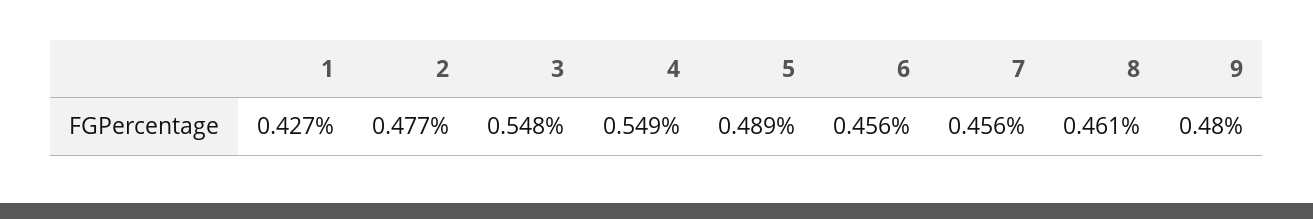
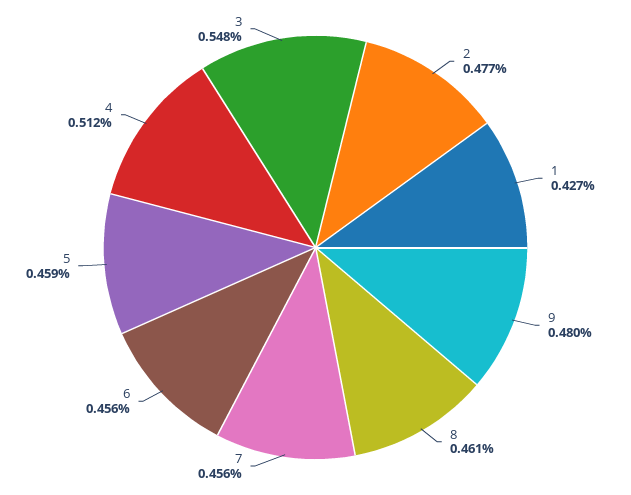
  {
    "1": 0.427,
    "2": 0.477,
    "3": 0.548,
-   "4": 0.549,
+   "4": 0.512,
-   "5": 0.489,
+   "5": 0.459,
    "6": 0.456,
    "7": 0.456,
    "8": 0.461,
    "9": 0.48
  }

